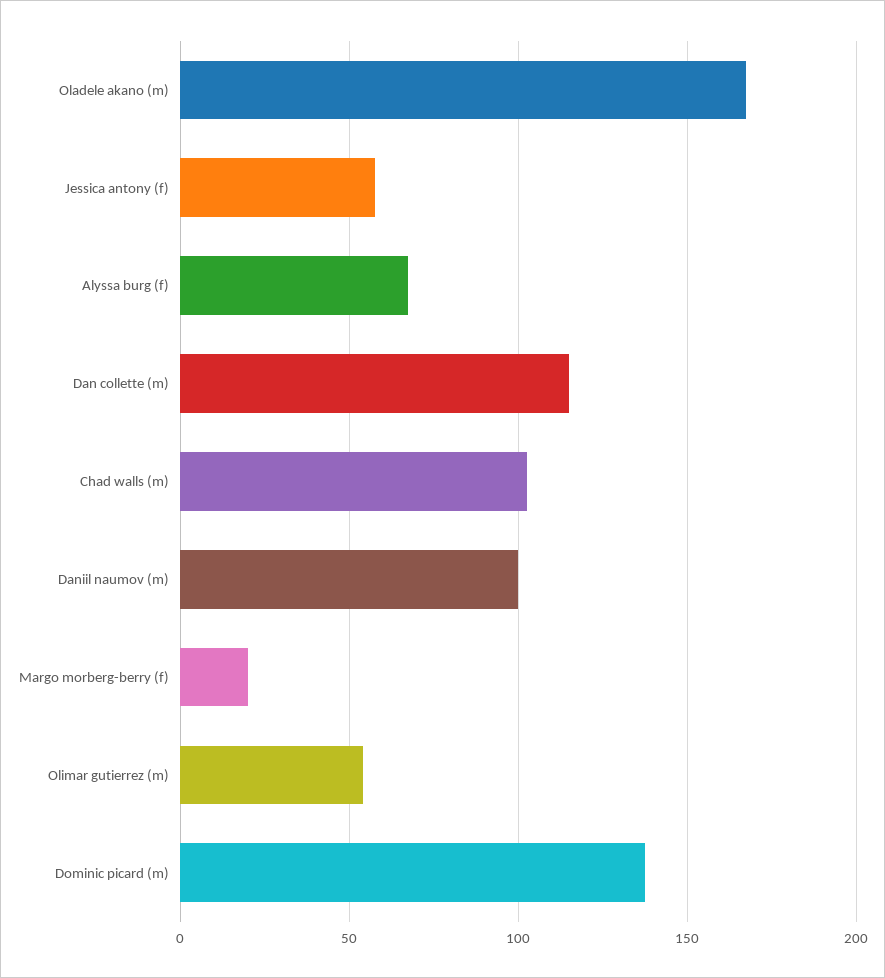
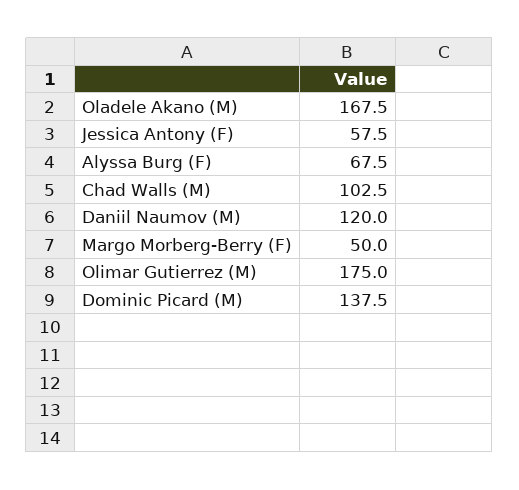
  {
    "Oladele akano (m)": 167.5,
    "Jessica antony (f)": 57.5,
    "Alyssa burg (f)": 67.5,
-   "Dan collette (m)": 115,
    "Chad walls (m)": 102.5,
-   "Daniil naumov (m)": 100,
+   "Daniil naumov (m)": 120,
-   "Margo morberg-berry (f)": 20,
+   "Margo morberg-berry (f)": 50,
-   "Olimar gutierrez (m)": 55,
+   "Olimar gutierrez (m)": 175,
    "Dominic picard (m)": 137.5
  }

